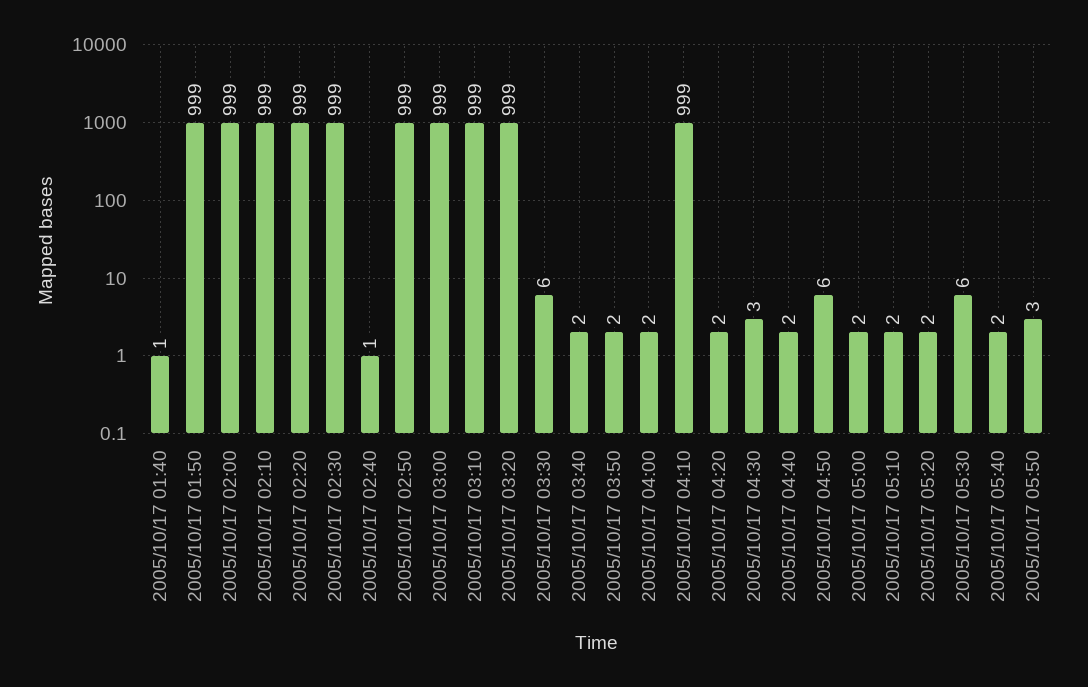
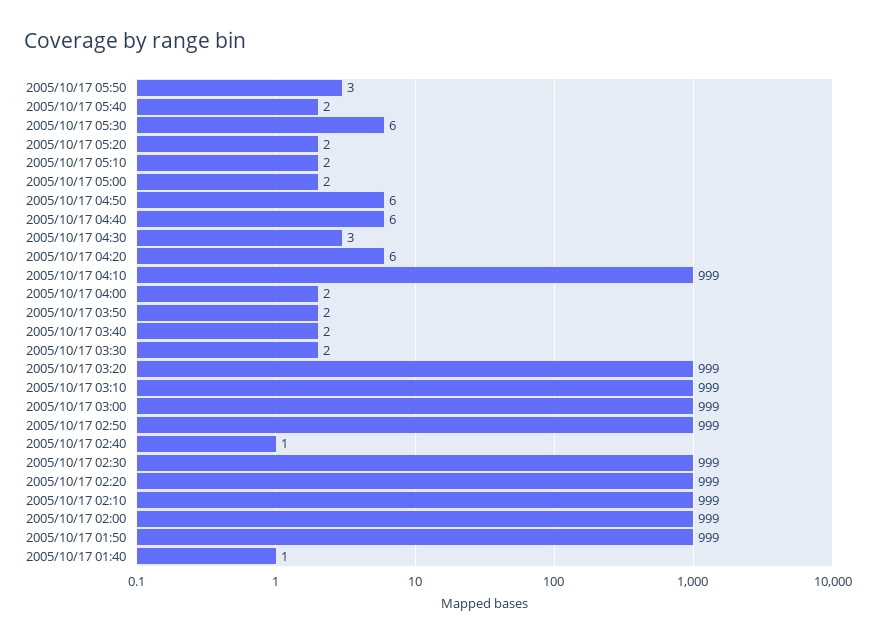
  {
    "2005/10/17 01:40": 1,
    "2005/10/17 01:50": 999,
    "2005/10/17 02:00": 999,
    "2005/10/17 02:10": 999,
    "2005/10/17 02:20": 999,
    "2005/10/17 02:30": 999,
    "2005/10/17 02:40": 1,
    "2005/10/17 02:50": 999,
    "2005/10/17 03:00": 999,
    "2005/10/17 03:10": 999,
    "2005/10/17 03:20": 999,
-   "2005/10/17 03:30": 6,
+   "2005/10/17 03:30": 2,
    "2005/10/17 03:40": 2,
    "2005/10/17 03:50": 2,
    "2005/10/17 04:00": 2,
    "2005/10/17 04:10": 999,
-   "2005/10/17 04:20": 2,
+   "2005/10/17 04:20": 6,
    "2005/10/17 04:30": 3,
-   "2005/10/17 04:40": 2,
+   "2005/10/17 04:40": 6,
    "2005/10/17 04:50": 6,
    "2005/10/17 05:00": 2,
    "2005/10/17 05:10": 2,
    "2005/10/17 05:20": 2,
    "2005/10/17 05:30": 6,
    "2005/10/17 05:40": 2,
    "2005/10/17 05:50": 3
  }

